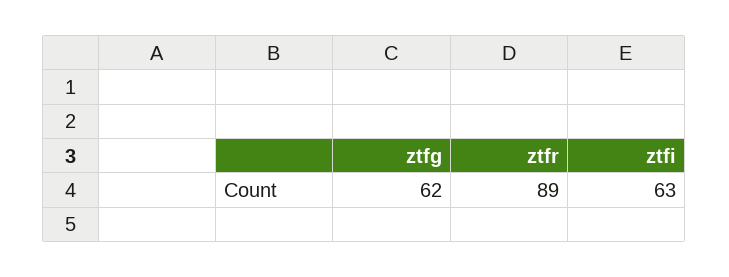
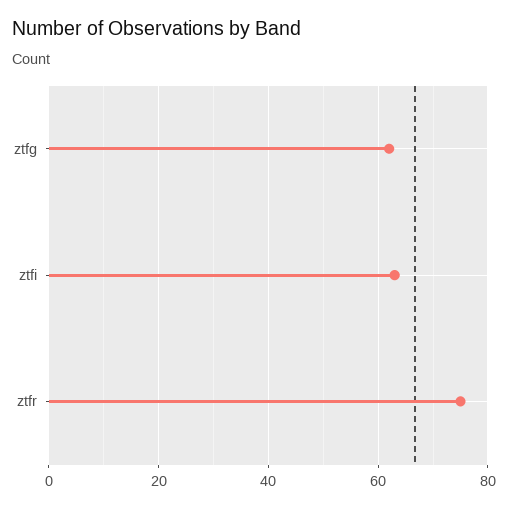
  {
    "ztfg": 62,
-   "ztfr": 89,
+   "ztfr": 75,
    "ztfi": 63
  }

